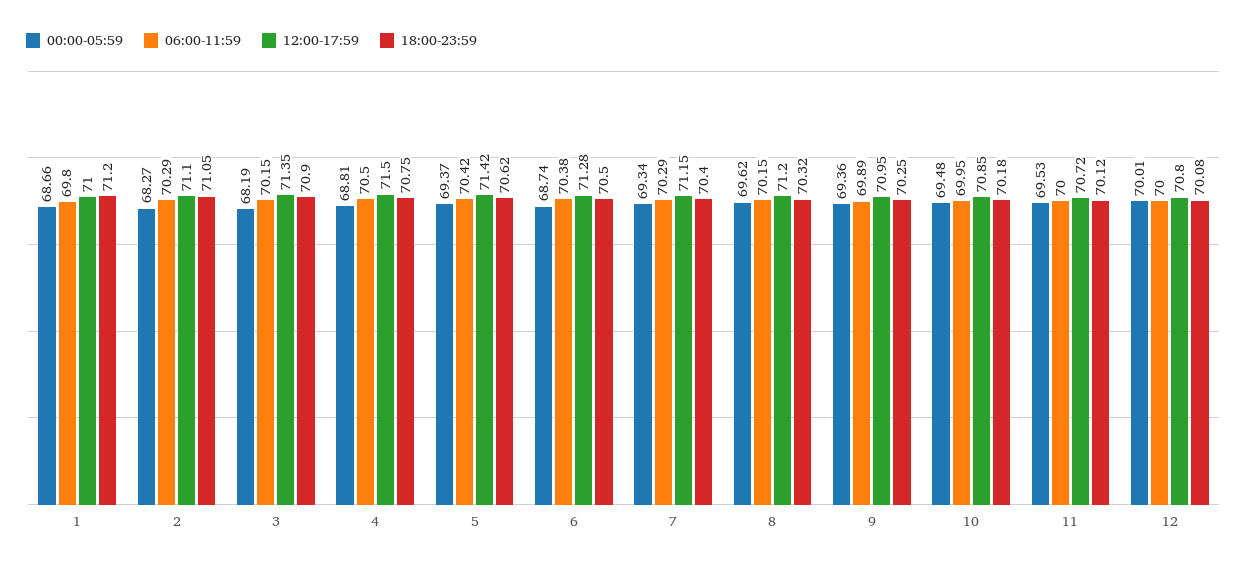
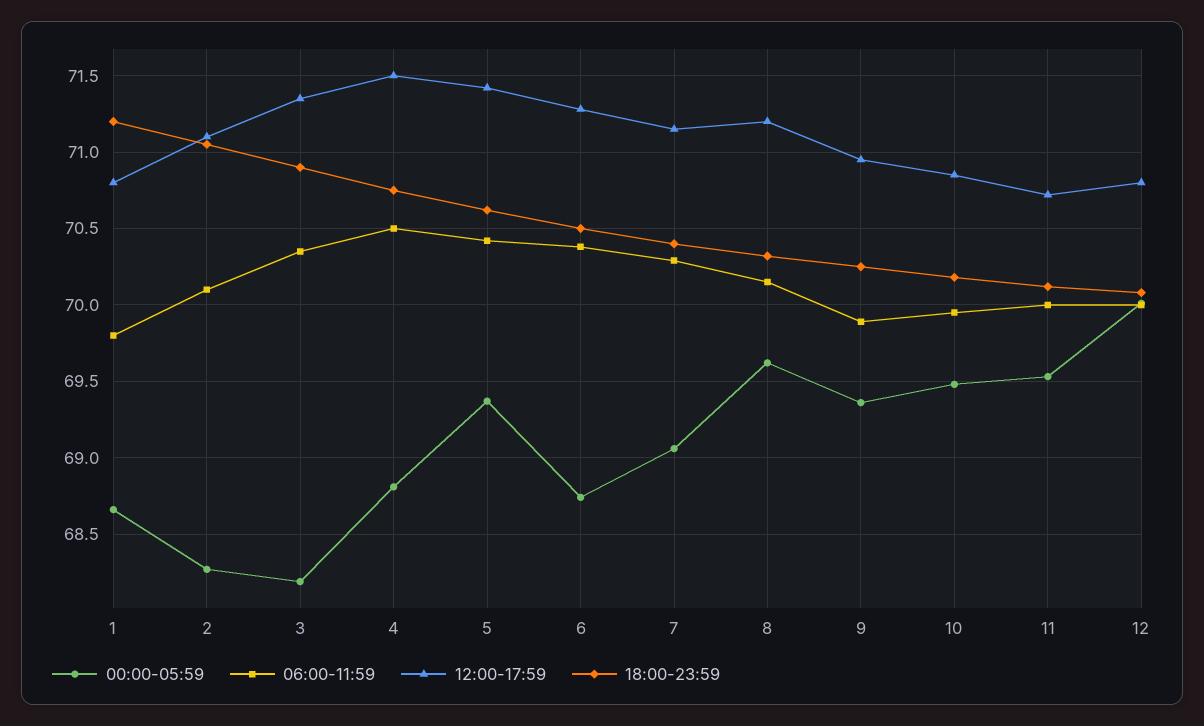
  {
    "00:00-05:59": {
      "1": 68.66,
      "2": 68.27,
      "3": 68.19,
      "4": 68.81,
      "5": 69.37,
      "6": 68.74,
-     "7": 69.34,
+     "7": 69.05,
      "8": 69.62,
      "9": 69.36,
      "10": 69.48,
      "11": 69.53,
      "12": 70.01
    },
    "06:00-11:59": {
      "1": 69.8,
-     "2": 70.29,
+     "2": 70.1,
-     "3": 70.15,
+     "3": 70.35,
      "4": 70.5,
      "5": 70.42,
      "6": 70.38,
      "7": 70.29,
      "8": 70.15,
      "9": 69.89,
      "10": 69.95,
      "11": 70,
      "12": 70
    },
    "12:00-17:59": {
-     "1": 71,
+     "1": 70.8,
      "2": 71.1,
      "3": 71.35,
      "4": 71.5,
      "5": 71.42,
      "6": 71.28,
      "7": 71.15,
      "8": 71.2,
      "9": 70.95,
      "10": 70.85,
      "11": 70.72,
      "12": 70.8
    },
    "18:00-23:59": {
      "1": 71.2,
      "2": 71.05,
      "3": 70.9,
      "4": 70.75,
      "5": 70.62,
      "6": 70.5,
      "7": 70.4,
      "8": 70.32,
      "9": 70.25,
      "10": 70.18,
      "11": 70.12,
      "12": 70.08
    }
  }

